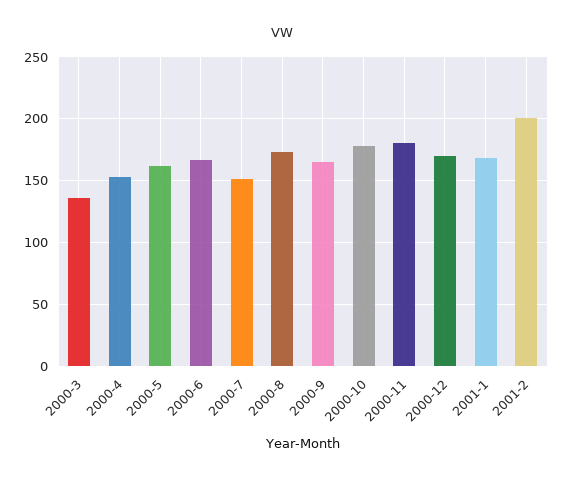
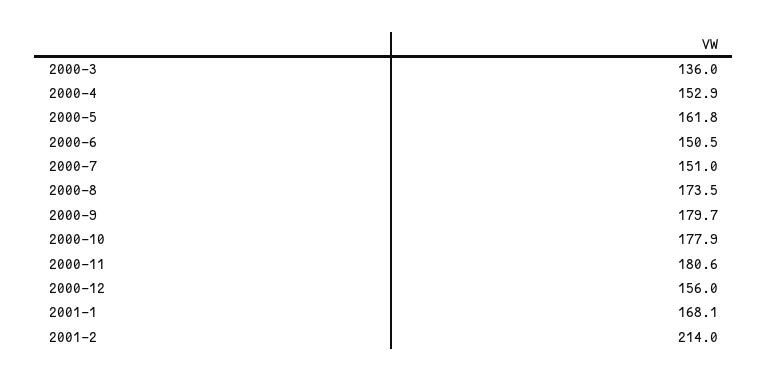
  {
    "2000-3": 136,
    "2000-4": 152.9,
    "2000-5": 161.8,
-   "2000-6": 165,
+   "2000-6": 150.5,
    "2000-7": 151,
    "2000-8": 173.5,
-   "2000-9": 165,
+   "2000-9": 179.7,
    "2000-10": 177.9,
    "2000-11": 180.6,
-   "2000-12": 170,
+   "2000-12": 156,
    "2001-1": 168.1,
-   "2001-2": 200
+   "2001-2": 214
  }

